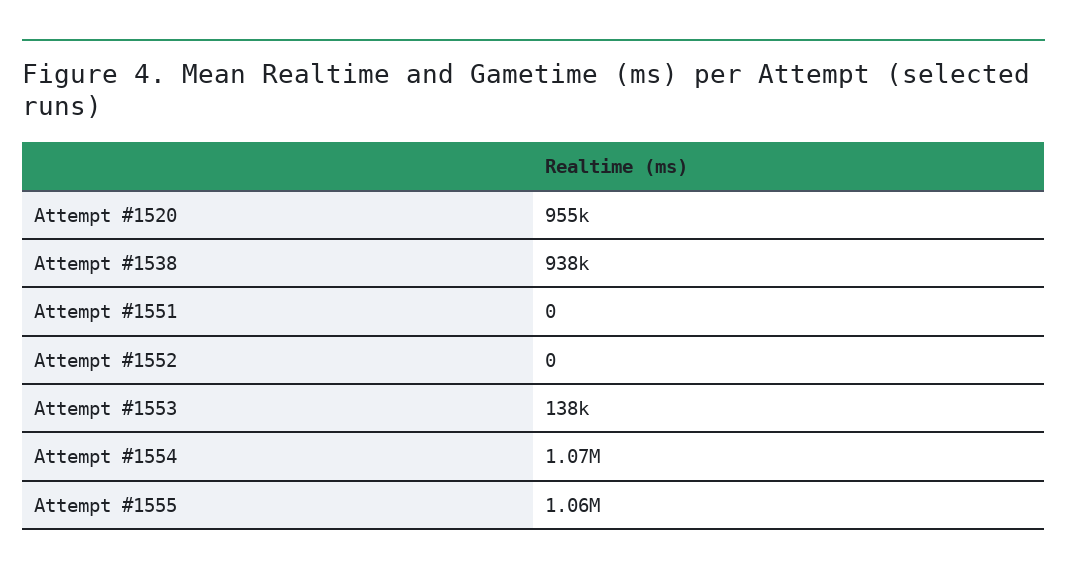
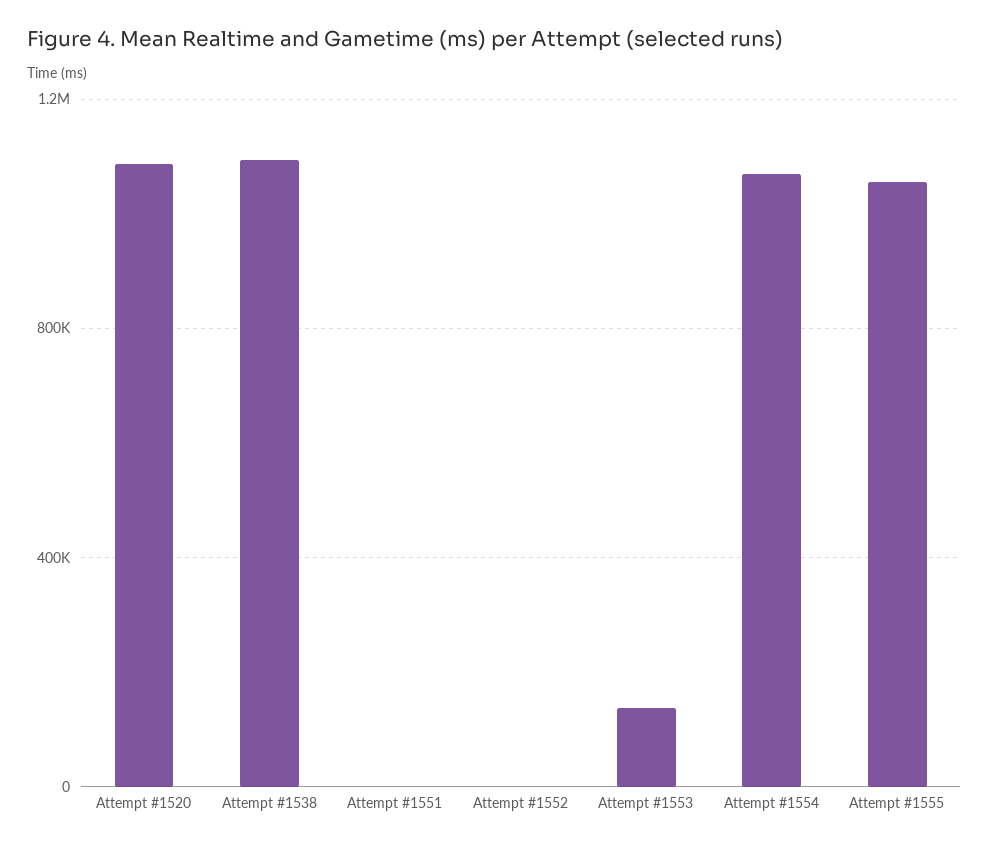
  {
-   "Attempt #1520": 955000,
+   "Attempt #1520": 1100000,
-   "Attempt #1538": 938000,
+   "Attempt #1538": 1100000,
    "Attempt #1551": 0,
    "Attempt #1552": 0,
    "Attempt #1553": 138000,
    "Attempt #1554": 1070000,
    "Attempt #1555": 1060000
  }

